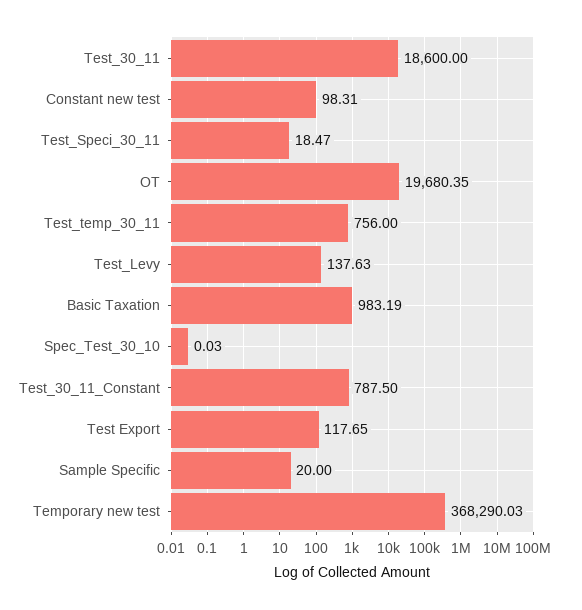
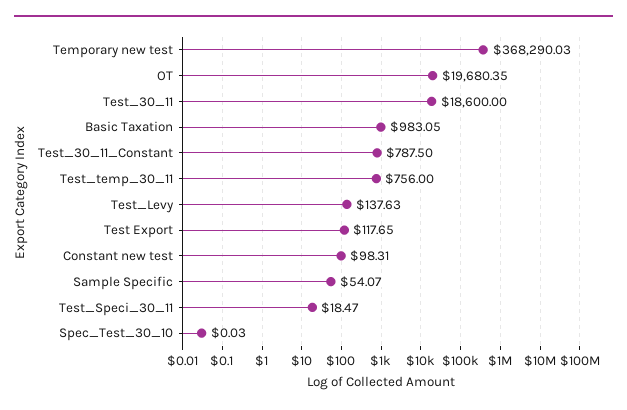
  {
    "Test_30_11": 18600,
    "Constant new test": 98.31,
    "Test_Speci_30_11": 18.47,
    "OT": 19680.35,
    "Test_temp_30_11": 756,
    "Test_Levy": 137.63,
-   "Basic Taxation": 983.19,
+   "Basic Taxation": 983.05,
    "Spec_Test_30_10": 0.03,
    "Test_30_11_Constant": 787.5,
    "Test Export": 117.65,
-   "Sample Specific": 20,
+   "Sample Specific": 54.07,
    "Temporary new test": 368290.03
  }

